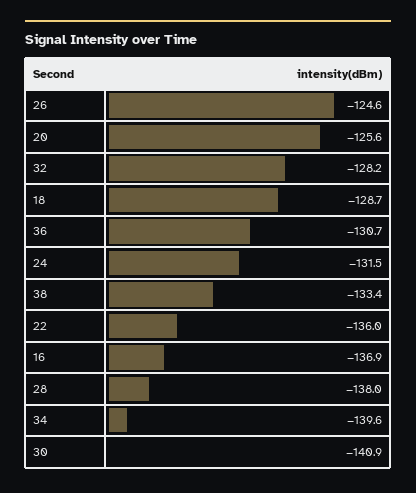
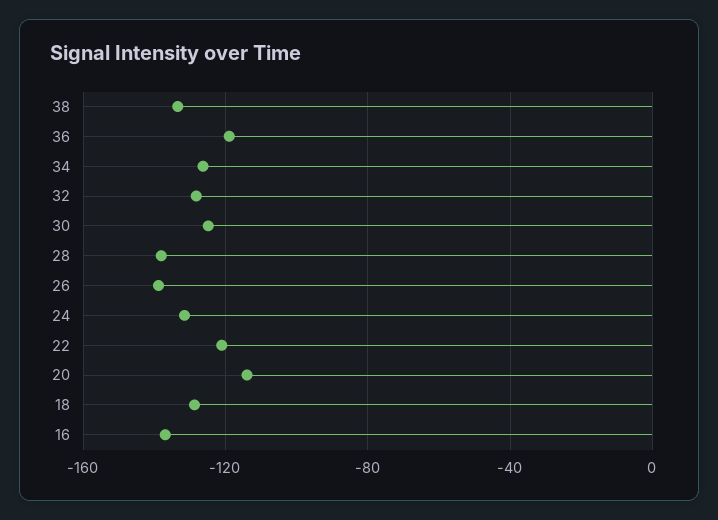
  {
-   "26": -124.6,
+   "26": -140,
-   "20": -125.6,
+   "20": -115,
    "32": -128.2,
    "18": -128.7,
-   "36": -130.7,
+   "36": -120,
    "24": -131.5,
    "38": -133.4,
-   "22": -136,
+   "22": -120,
    "16": -136.9,
    "28": -138,
-   "34": -139.6,
+   "34": -125,
-   "30": -140.9
+   "30": -125
  }

